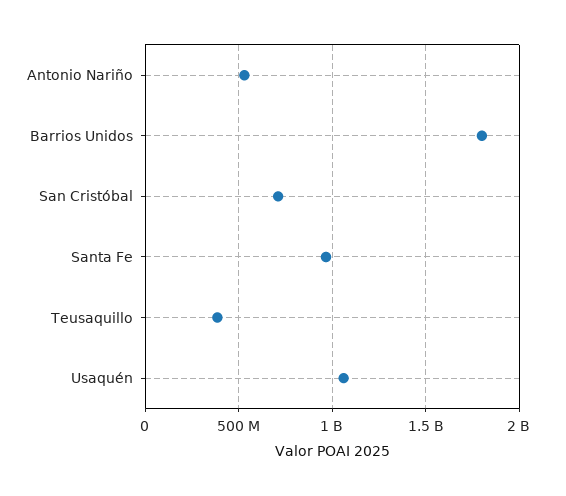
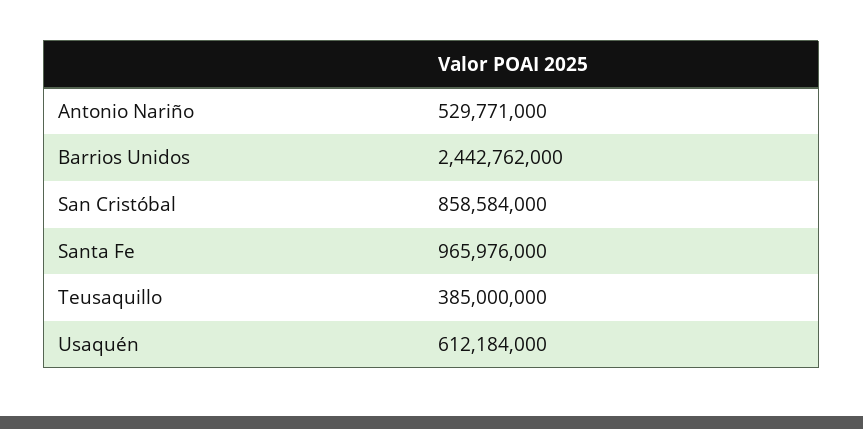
  {
    "Antonio Nariño": 529771000,
-   "Barrios Unidos": 1800000000,
+   "Barrios Unidos": 2442762000,
-   "San Cristóbal": 700000000,
+   "San Cristóbal": 858584000,
    "Santa Fe": 965976000,
    "Teusaquillo": 385000000,
-   "Usaquén": 1050000000
+   "Usaquén": 612184000
  }

